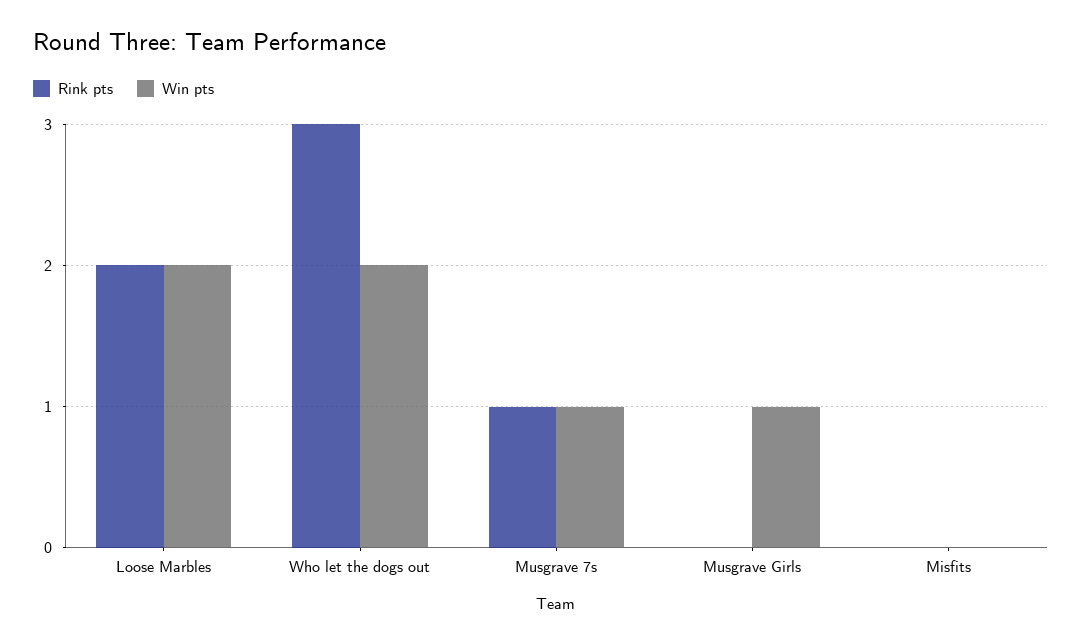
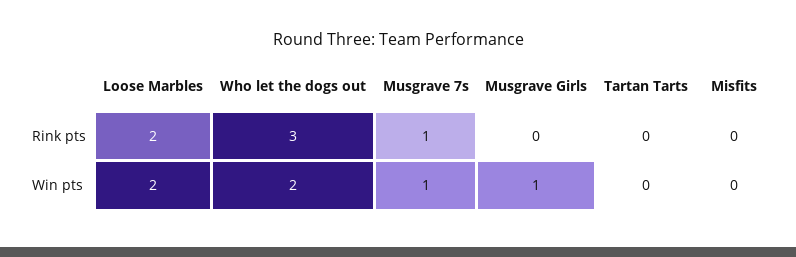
  {
    "Rink pts": {
      "Loose Marbles": 2,
      "Who let the dogs out": 3,
      "Musgrave 7s": 1,
      "Musgrave Girls": 0,
-     "Misfits": 0
+     "Misfits": 0,
+     "Tartan Tarts": 0
    },
    "Win pts": {
      "Loose Marbles": 2,
      "Who let the dogs out": 2,
      "Musgrave 7s": 1,
      "Musgrave Girls": 1,
-     "Misfits": 0
+     "Misfits": 0,
+     "Tartan Tarts": 0
    }
  }

